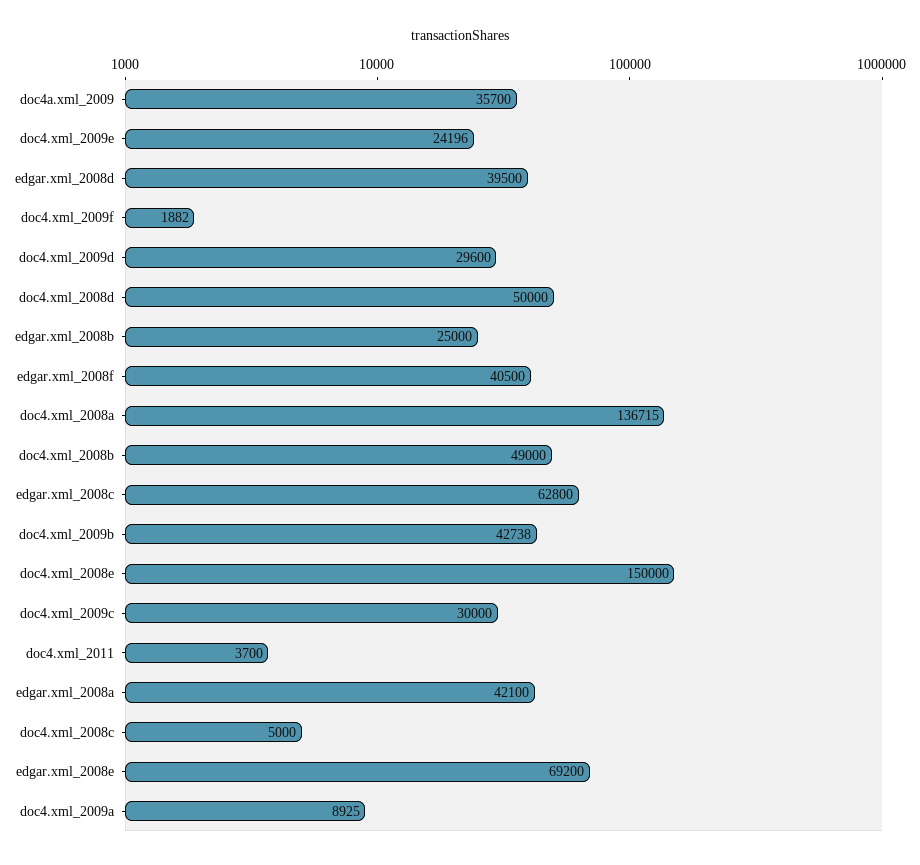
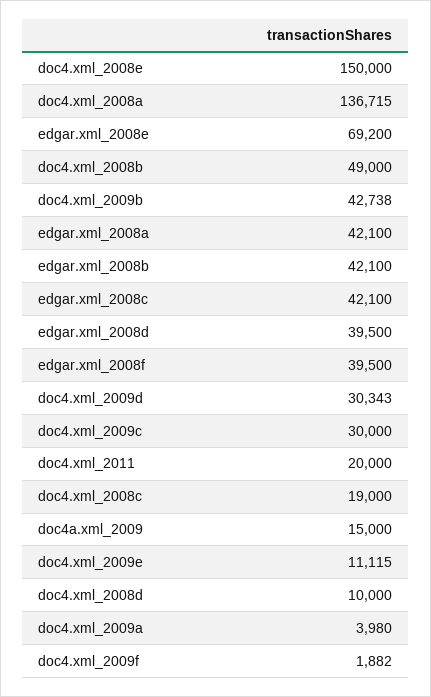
  {
-   "doc4a.xml_2009": 35700,
+   "doc4a.xml_2009": 15000,
-   "doc4.xml_2009e": 24196,
+   "doc4.xml_2009e": 11115,
    "edgar.xml_2008d": 39500,
    "doc4.xml_2009f": 1882,
-   "doc4.xml_2009d": 29600,
+   "doc4.xml_2009d": 30343,
-   "doc4.xml_2008d": 50000,
+   "doc4.xml_2008d": 10000,
-   "edgar.xml_2008b": 25000,
+   "edgar.xml_2008b": 42100,
-   "edgar.xml_2008f": 40500,
+   "edgar.xml_2008f": 39500,
    "doc4.xml_2008a": 136715,
    "doc4.xml_2008b": 49000,
-   "edgar.xml_2008c": 62800,
+   "edgar.xml_2008c": 42100,
    "doc4.xml_2009b": 42738,
    "doc4.xml_2008e": 150000,
    "doc4.xml_2009c": 30000,
-   "doc4.xml_2011": 3700,
+   "doc4.xml_2011": 20000,
    "edgar.xml_2008a": 42100,
-   "doc4.xml_2008c": 5000,
+   "doc4.xml_2008c": 19000,
    "edgar.xml_2008e": 69200,
-   "doc4.xml_2009a": 8925
+   "doc4.xml_2009a": 3980
  }

